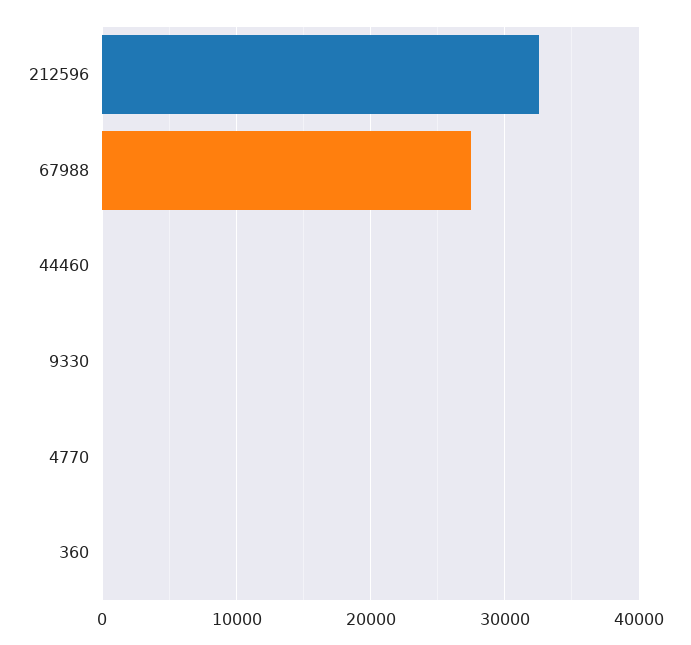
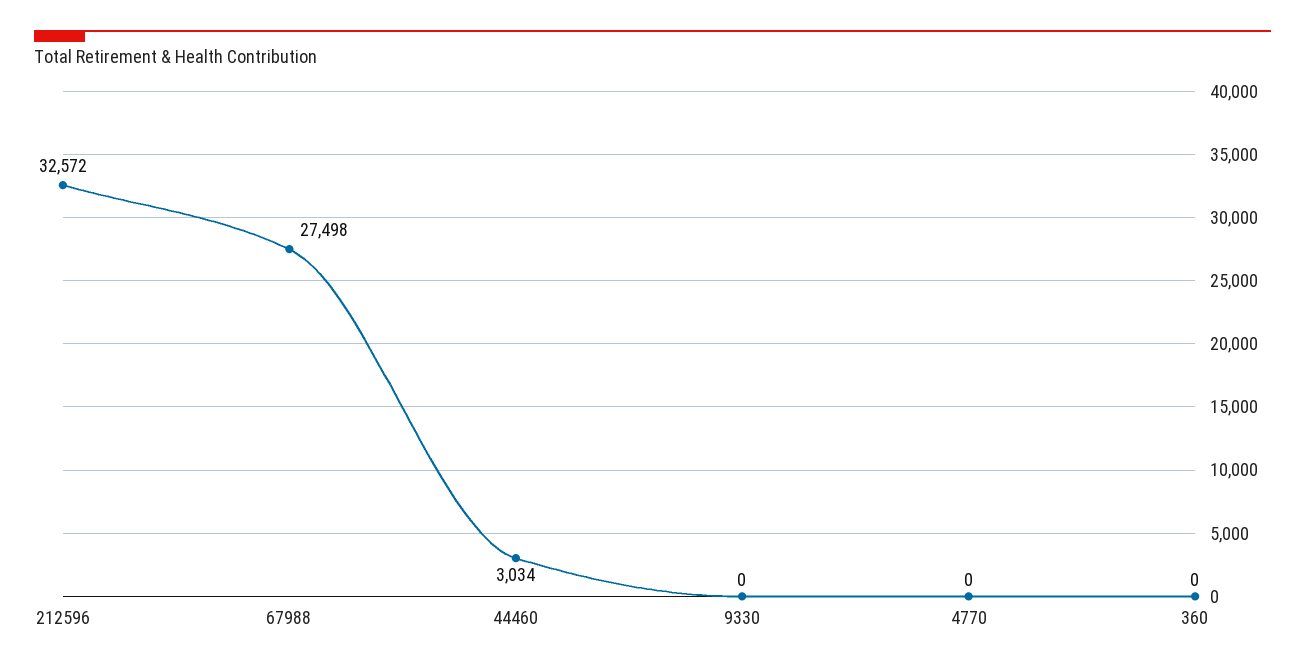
  {
    "212596": 32572,
    "67988": 27498,
-   "44460": 0,
+   "44460": 3034,
    "9330": 0,
    "4770": 0,
    "360": 0
  }

